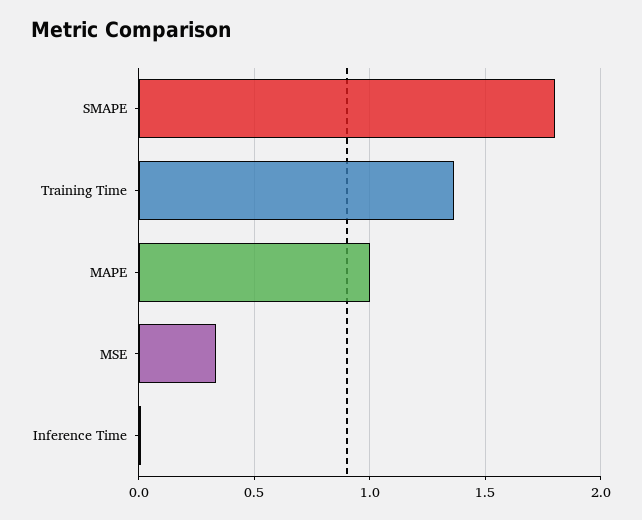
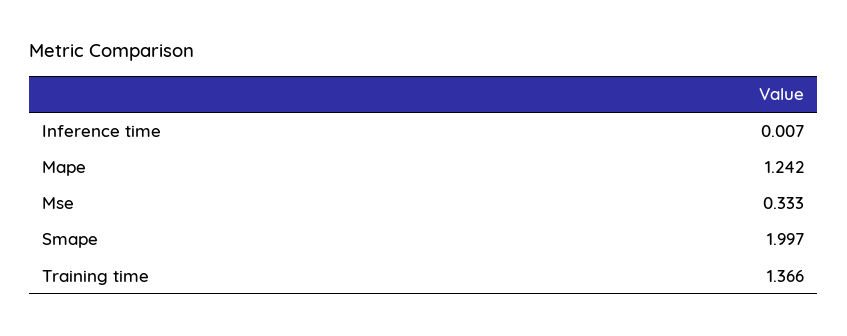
  {
-   "SMAPE": 1.8,
+   "SMAPE": 1.997,
    "Training Time": 1.366,
-   "MAPE": 1,
+   "MAPE": 1.242,
    "MSE": 0.333,
    "Inference Time": 0.007
  }

